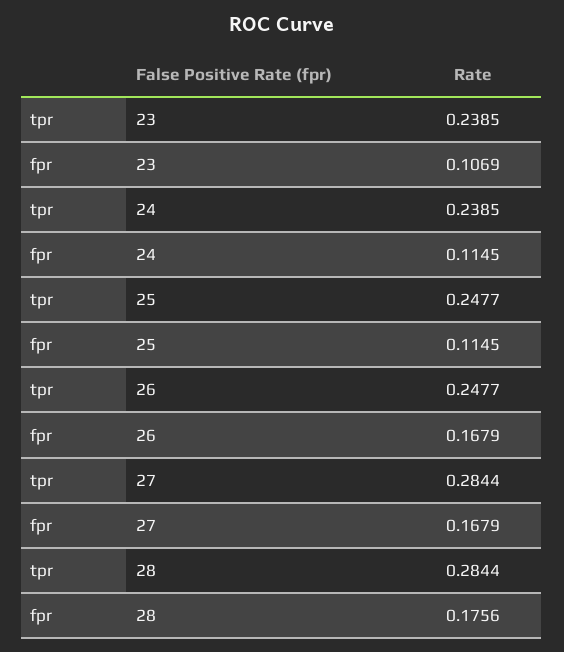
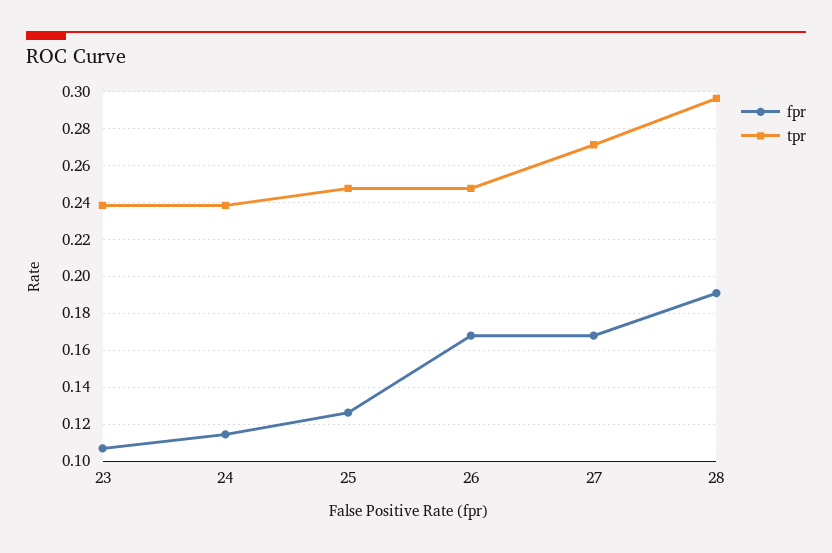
  {
    "tpr": {
      "23": 0.2385,
      "24": 0.2385,
      "25": 0.2477,
      "26": 0.2477,
-     "27": 0.2844,
+     "27": 0.27,
-     "28": 0.2844
+     "28": 0.295
    },
    "fpr": {
      "23": 0.1069,
      "24": 0.1145,
-     "25": 0.1145,
+     "25": 0.125,
      "26": 0.1679,
      "27": 0.1679,
-     "28": 0.1756
+     "28": 0.19
    }
  }

